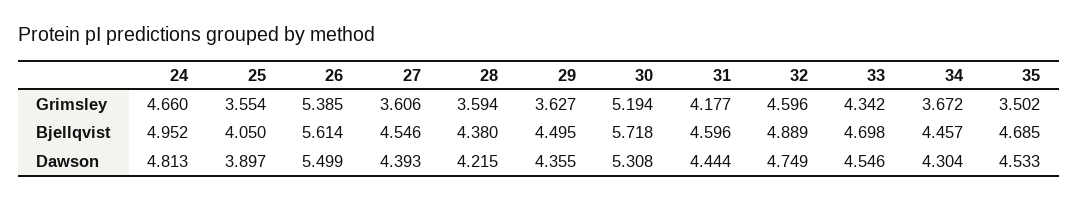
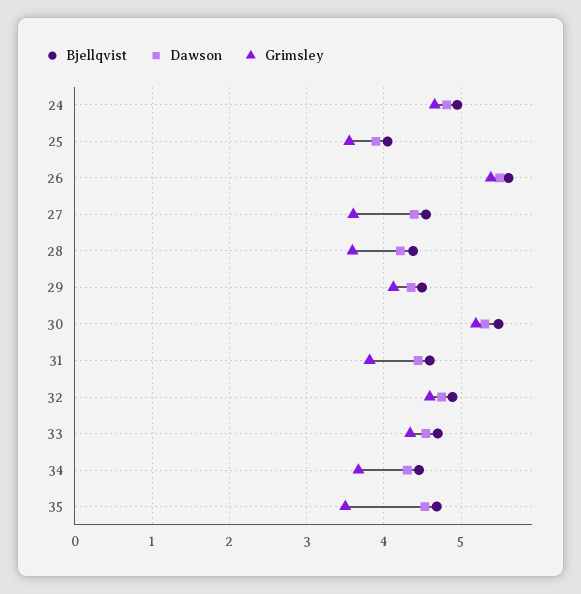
  {
    "Grimsley": {
      "24": 4.66,
      "25": 3.554,
      "26": 5.385,
      "27": 3.606,
      "28": 3.594,
-     "29": 3.627,
+     "29": 4.1,
      "30": 5.194,
-     "31": 4.177,
+     "31": 3.8,
      "32": 4.596,
      "33": 4.342,
      "34": 3.672,
      "35": 3.502
    },
    "Bjellqvist": {
      "24": 4.952,
      "25": 4.05,
      "26": 5.614,
      "27": 4.546,
      "28": 4.38,
      "29": 4.495,
-     "30": 5.718,
+     "30": 5.5,
      "31": 4.596,
      "32": 4.889,
      "33": 4.698,
      "34": 4.457,
      "35": 4.685
    },
    "Dawson": {
      "24": 4.813,
      "25": 3.897,
      "26": 5.499,
      "27": 4.393,
      "28": 4.215,
      "29": 4.355,
      "30": 5.308,
      "31": 4.444,
      "32": 4.749,
      "33": 4.546,
      "34": 4.304,
      "35": 4.533
    }
  }

